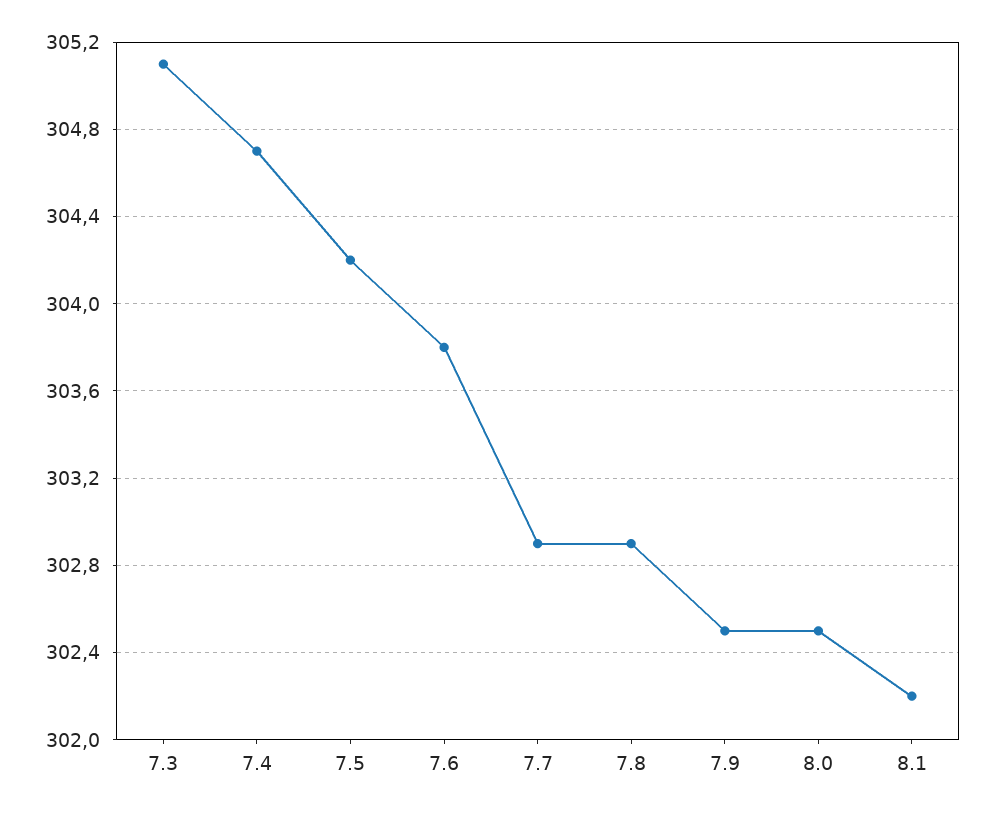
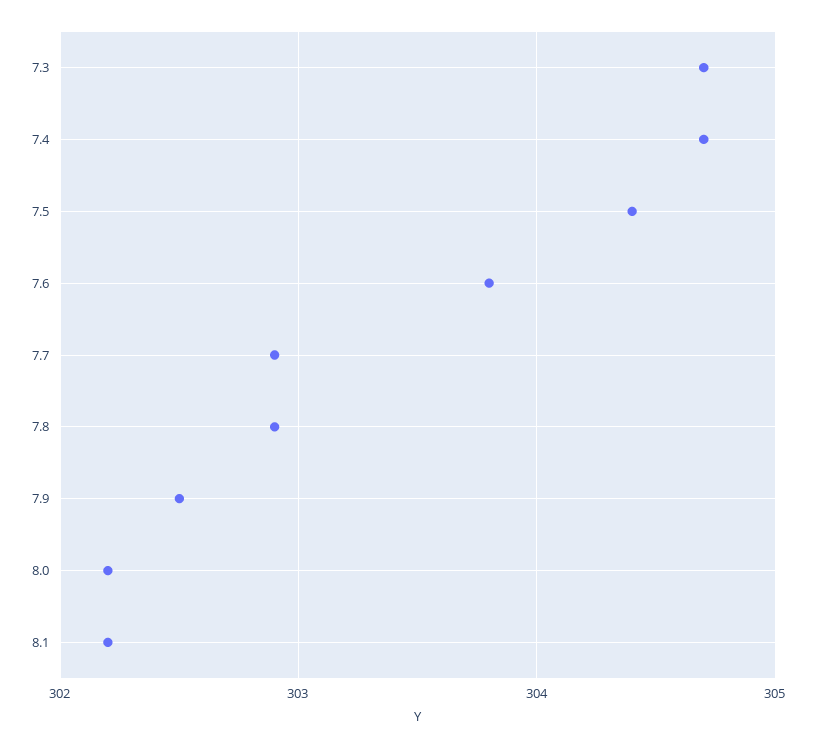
  {
-   "7.3": 305.1,
+   "7.3": 304.7,
    "7.4": 304.7,
-   "7.5": 304.2,
+   "7.5": 304.4,
    "7.6": 303.8,
    "7.7": 302.9,
    "7.8": 302.9,
    "7.9": 302.5,
-   "8.0": 302.5,
+   "8.0": 302.2,
    "8.1": 302.2
  }

